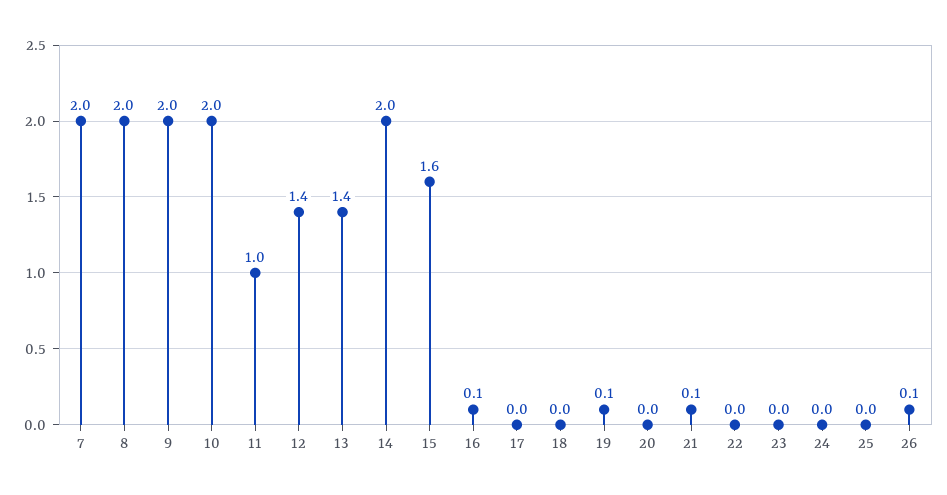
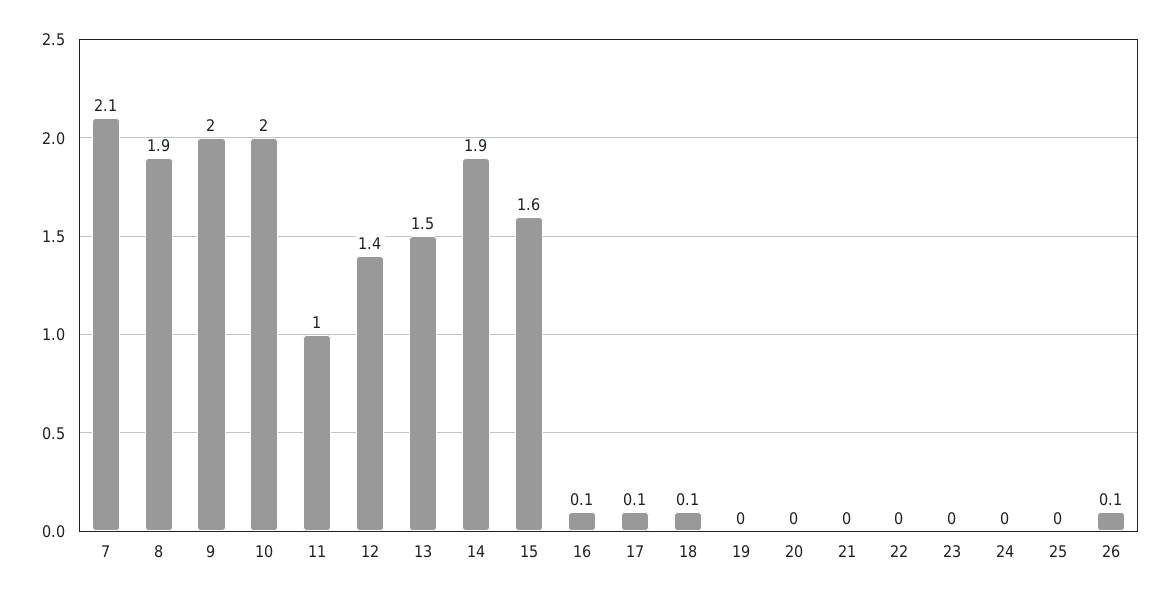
  {
-   "7": 2,
+   "7": 2.1,
-   "8": 2,
+   "8": 1.9,
    "9": 2,
    "10": 2,
    "11": 1,
    "12": 1.4,
-   "13": 1.4,
+   "13": 1.5,
-   "14": 2,
+   "14": 1.9,
    "15": 1.6,
    "16": 0.1,
-   "17": 0,
+   "17": 0.1,
-   "18": 0,
+   "18": 0.1,
-   "19": 0.1,
+   "19": 0,
    "20": 0,
-   "21": 0.1,
+   "21": 0,
    "22": 0,
    "23": 0,
    "24": 0,
    "25": 0,
    "26": 0.1
  }

